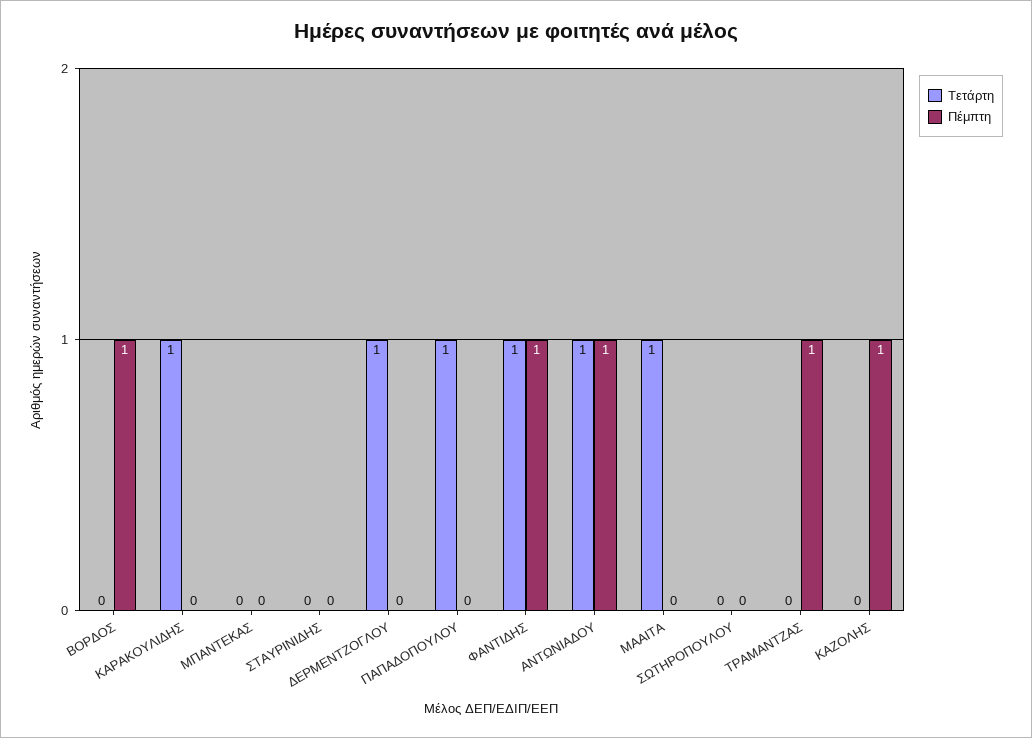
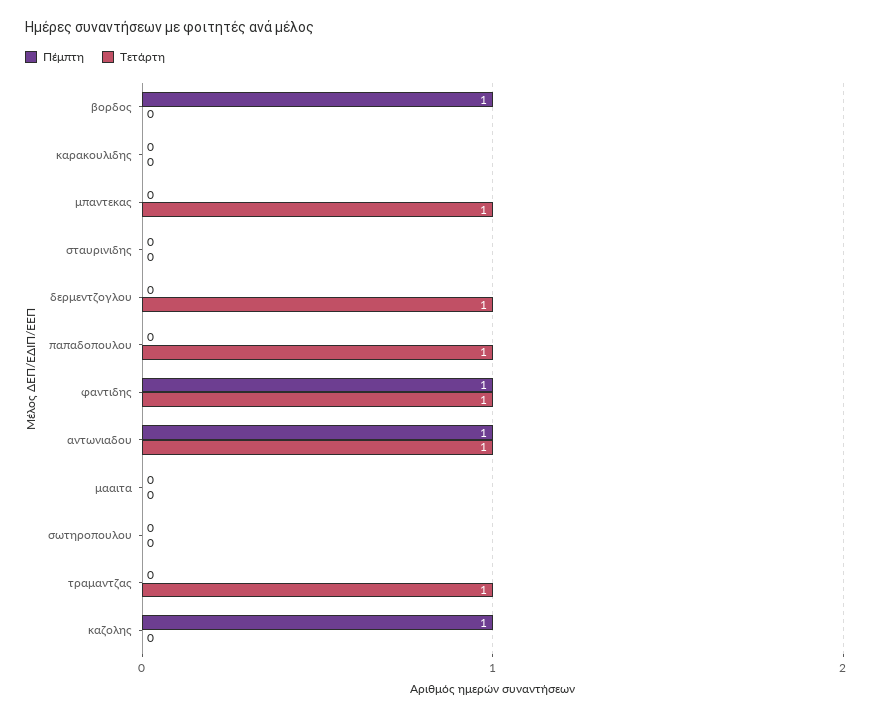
  {
    "Τετάρτη": {
      "ΒΟΡΔΟΣ": 0,
-     "ΚΑΡΑΚΟΥΛΙΔΗΣ": 1,
+     "ΚΑΡΑΚΟΥΛΙΔΗΣ": 0,
-     "ΜΠΑΝΤΕΚΑΣ": 0,
+     "ΜΠΑΝΤΕΚΑΣ": 1,
      "ΣΤΑΥΡΙΝΙΔΗΣ": 0,
      "ΔΕΡΜΕΝΤΖΟΓΛΟΥ": 1,
      "ΠΑΠΑΔΟΠΟΥΛΟΥ": 1,
      "ΦΑΝΤΙΔΗΣ": 1,
      "ΑΝΤΩΝΙΑΔΟΥ": 1,
-     "ΜΑΑΙΤΑ": 1,
+     "ΜΑΑΙΤΑ": 0,
      "ΣΩΤΗΡΟΠΟΥΛΟΥ": 0,
-     "ΤΡΑΜΑΝΤΖΑΣ": 0,
+     "ΤΡΑΜΑΝΤΖΑΣ": 1,
      "ΚΑΖΟΛΗΣ": 0
    },
    "Πέμπτη": {
      "ΒΟΡΔΟΣ": 1,
      "ΚΑΡΑΚΟΥΛΙΔΗΣ": 0,
      "ΜΠΑΝΤΕΚΑΣ": 0,
      "ΣΤΑΥΡΙΝΙΔΗΣ": 0,
      "ΔΕΡΜΕΝΤΖΟΓΛΟΥ": 0,
      "ΠΑΠΑΔΟΠΟΥΛΟΥ": 0,
      "ΦΑΝΤΙΔΗΣ": 1,
      "ΑΝΤΩΝΙΑΔΟΥ": 1,
      "ΜΑΑΙΤΑ": 0,
      "ΣΩΤΗΡΟΠΟΥΛΟΥ": 0,
-     "ΤΡΑΜΑΝΤΖΑΣ": 1,
+     "ΤΡΑΜΑΝΤΖΑΣ": 0,
      "ΚΑΖΟΛΗΣ": 1
    }
  }

